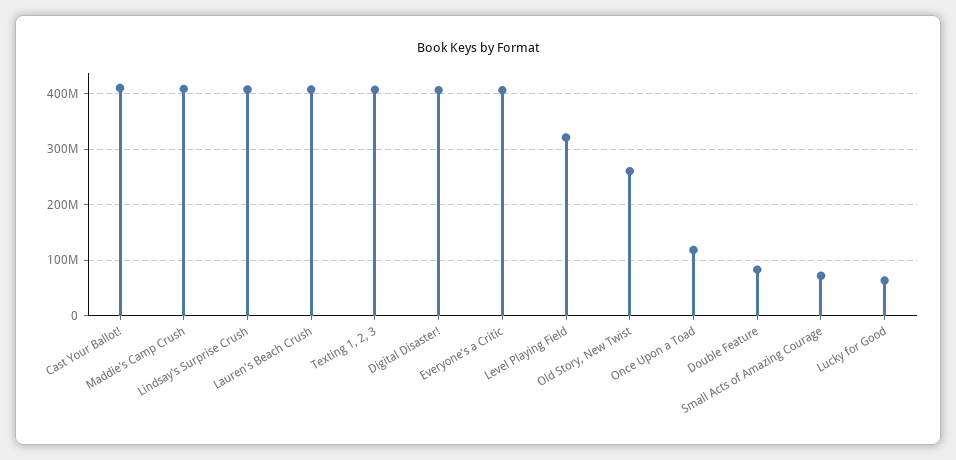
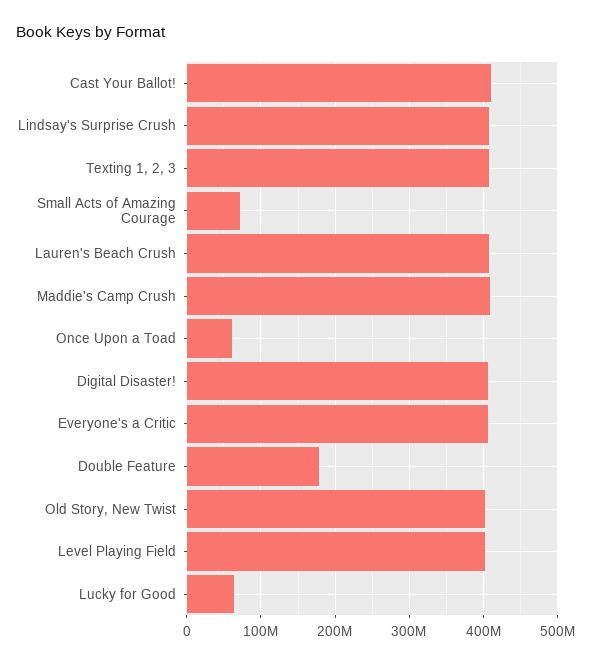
  {
    "Cast Your Ballot!": 410000000,
    "Maddie's Camp Crush": 410000000,
    "Lindsay's Surprise Crush": 410000000,
    "Lauren's Beach Crush": 410000000,
    "Texting 1, 2, 3": 410000000,
    "Digital Disaster!": 410000000,
    "Everyone's a Critic": 410000000,
-   "Level Playing Field": 320000000,
+   "Level Playing Field": 400000000,
-   "Old Story, New Twist": 260000000,
+   "Old Story, New Twist": 400000000,
-   "Once Upon a Toad": 120000000,
+   "Once Upon a Toad": 60000000,
-   "Double Feature": 80000000,
+   "Double Feature": 180000000,
    "Small Acts of Amazing Courage": 70000000,
    "Lucky for Good": 60000000
  }

